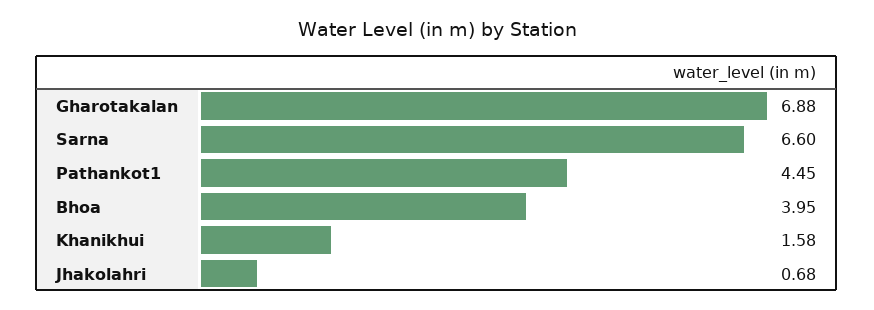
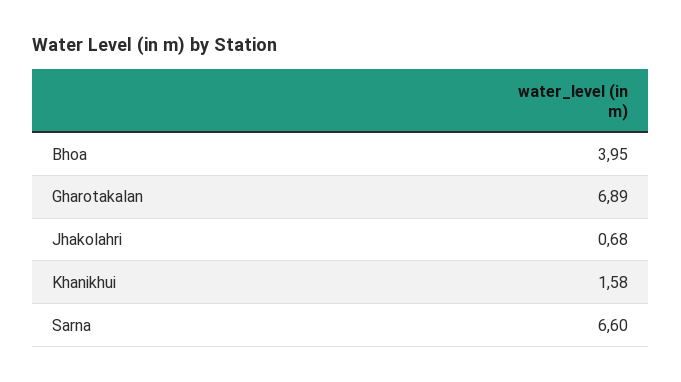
  {
-   "Gharotakalan": 6.88,
+   "Gharotakalan": 6.89,
    "Sarna": 6.6,
-   "Pathankot1": 4.45,
    "Bhoa": 3.95,
    "Khanikhui": 1.58,
    "Jhakolahri": 0.68
  }

